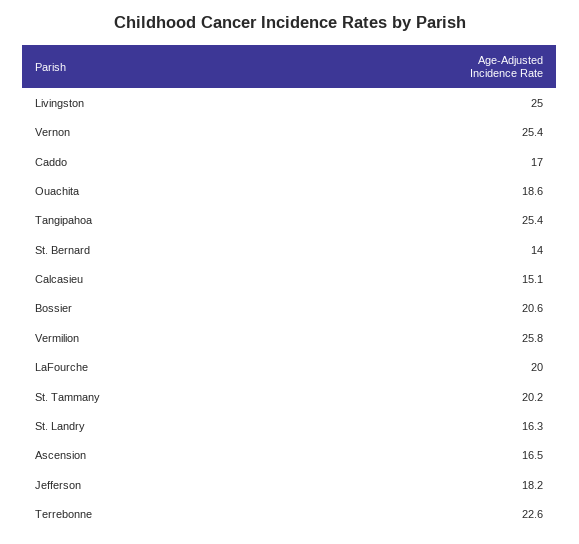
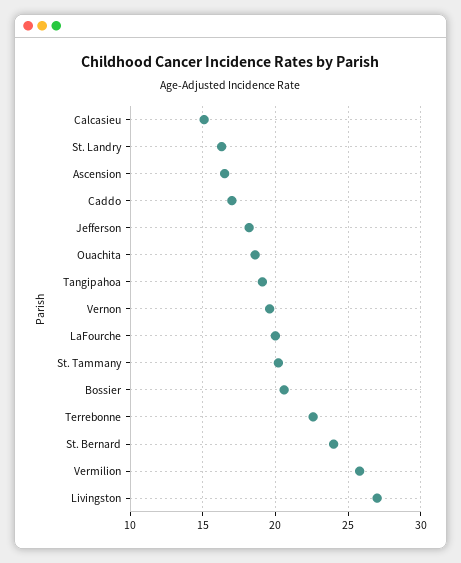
  {
-   "Livingston": 25,
+   "Livingston": 27,
-   "Vernon": 25.4,
+   "Vernon": 19.5,
    "Caddo": 17,
    "Ouachita": 18.6,
-   "Tangipahoa": 25.4,
+   "Tangipahoa": 19,
-   "St. Bernard": 14,
+   "St. Bernard": 24,
    "Calcasieu": 15.1,
    "Bossier": 20.6,
    "Vermilion": 25.8,
    "LaFourche": 20,
    "St. Tammany": 20.2,
    "St. Landry": 16.3,
    "Ascension": 16.5,
    "Jefferson": 18.2,
    "Terrebonne": 22.6
  }

